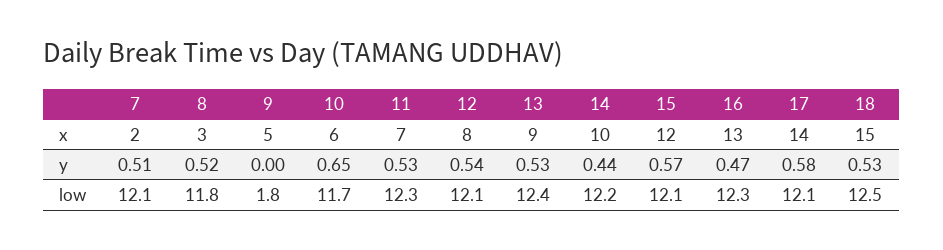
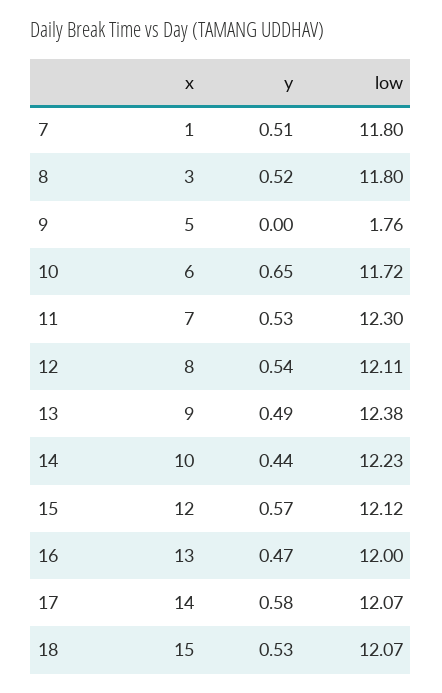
  {
    "7": {
-     "x": 2,
+     "x": 1,
      "y": 0.51,
-     "low": 12.1
+     "low": 11.8
    },
    "8": {
      "x": 3,
      "y": 0.52,
      "low": 11.8
    },
    "9": {
      "x": 5,
      "y": 0,
      "low": 1.76
    },
    "10": {
      "x": 6,
      "y": 0.65,
      "low": 11.72
    },
    "11": {
      "x": 7,
      "y": 0.53,
      "low": 12.3
    },
    "12": {
      "x": 8,
      "y": 0.54,
      "low": 12.11
    },
    "13": {
      "x": 9,
-     "y": 0.53,
+     "y": 0.49,
      "low": 12.38
    },
    "14": {
      "x": 10,
      "y": 0.44,
      "low": 12.23
    },
    "15": {
      "x": 12,
      "y": 0.57,
      "low": 12.12
    },
    "16": {
      "x": 13,
      "y": 0.47,
-     "low": 12.3
+     "low": 12
    },
    "17": {
      "x": 14,
      "y": 0.58,
      "low": 12.07
    },
    "18": {
      "x": 15,
      "y": 0.53,
-     "low": 12.5
+     "low": 12.07
    }
  }

